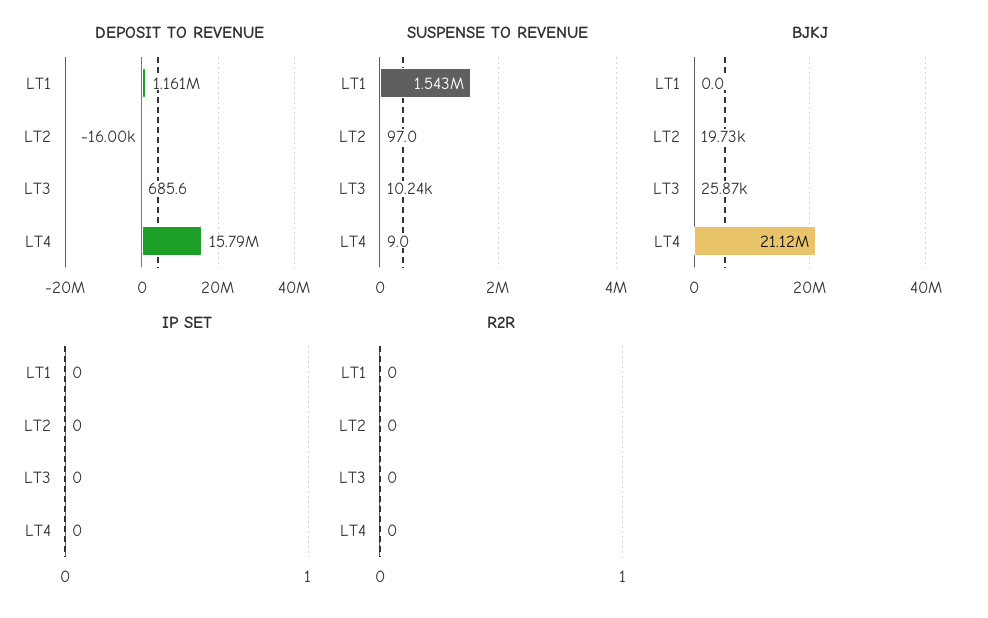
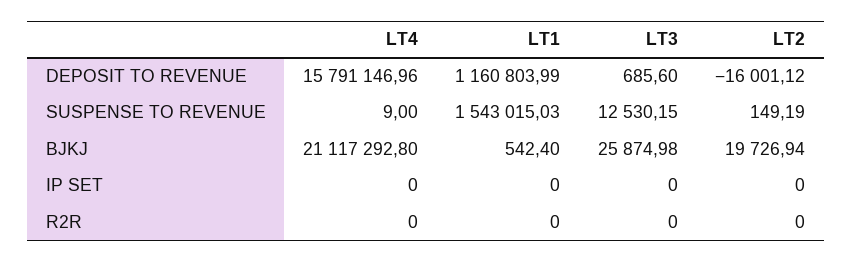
  {
    "DEPOSIT TO REVENUE": {
      "LT1": 1160803.99,
      "LT2": -16001.12,
      "LT3": 685.6,
      "LT4": 15791146.96
    },
    "SUSPENSE TO REVENUE": {
      "LT1": 1543015.03,
-     "LT2": 97,
+     "LT2": 149.19,
-     "LT3": 10240,
+     "LT3": 12530.15,
      "LT4": 9
    },
    "BJKJ": {
-     "LT1": 0,
+     "LT1": 542.4,
      "LT2": 19726.94,
      "LT3": 25874.98,
      "LT4": 21117292.8
    },
    "IP SET": {
      "LT1": 0,
      "LT2": 0,
      "LT3": 0,
      "LT4": 0
    },
    "R2R": {
      "LT1": 0,
      "LT2": 0,
      "LT3": 0,
      "LT4": 0
    }
  }

